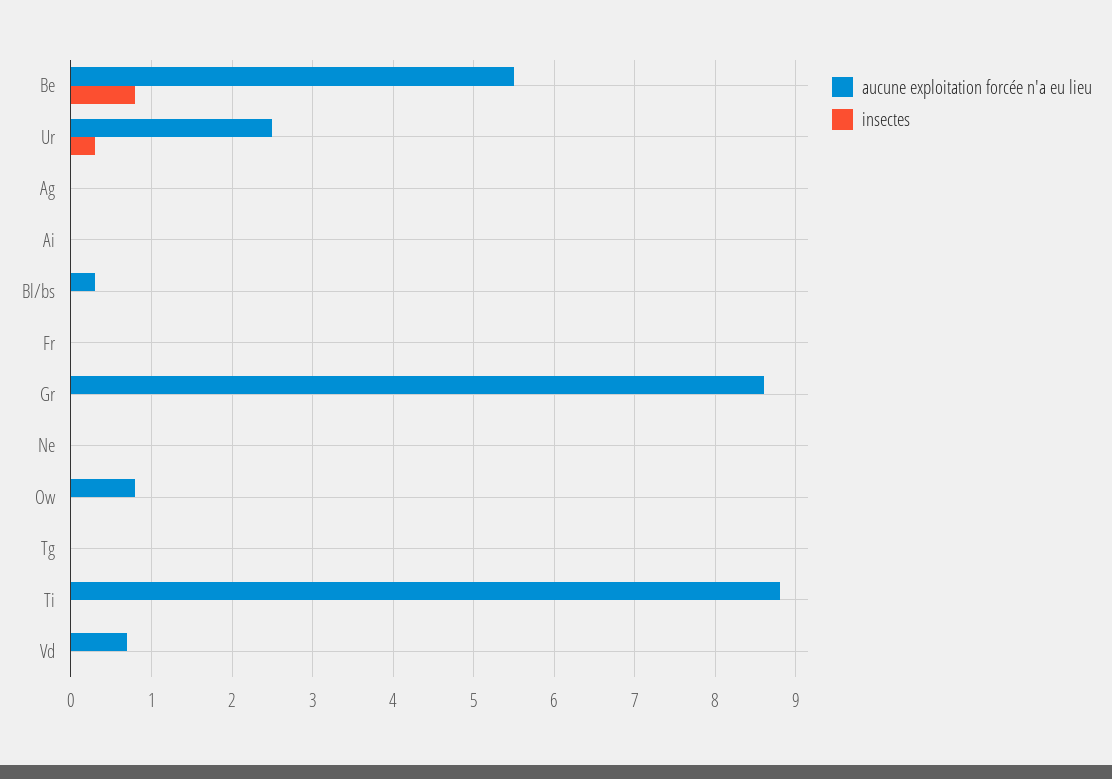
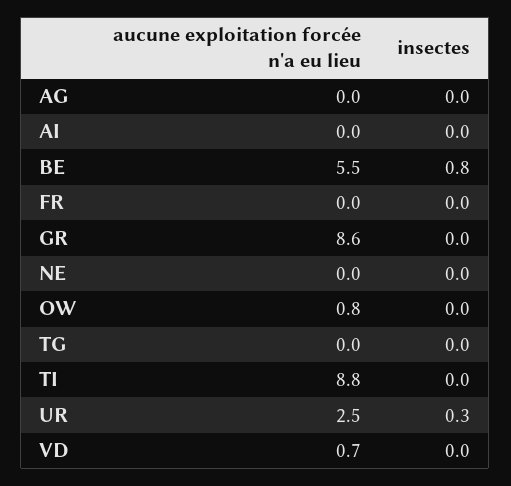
  {
    "aucune exploitation forcée n'a eu lieu": {
      "Be": 5.5,
      "Ur": 2.5,
      "Ag": 0,
      "Ai": 0,
-     "Bl/bs": 0.3,
      "Fr": 0,
      "Gr": 8.6,
      "Ne": 0,
      "Ow": 0.8,
      "Tg": 0,
      "Ti": 8.8,
      "Vd": 0.7
    },
    "insectes": {
      "Be": 0.8,
      "Ur": 0.3,
      "Ag": 0,
      "Ai": 0,
-     "Bl/bs": 0,
      "Fr": 0,
      "Gr": 0,
      "Ne": 0,
      "Ow": 0,
      "Tg": 0,
      "Ti": 0,
      "Vd": 0
    }
  }

